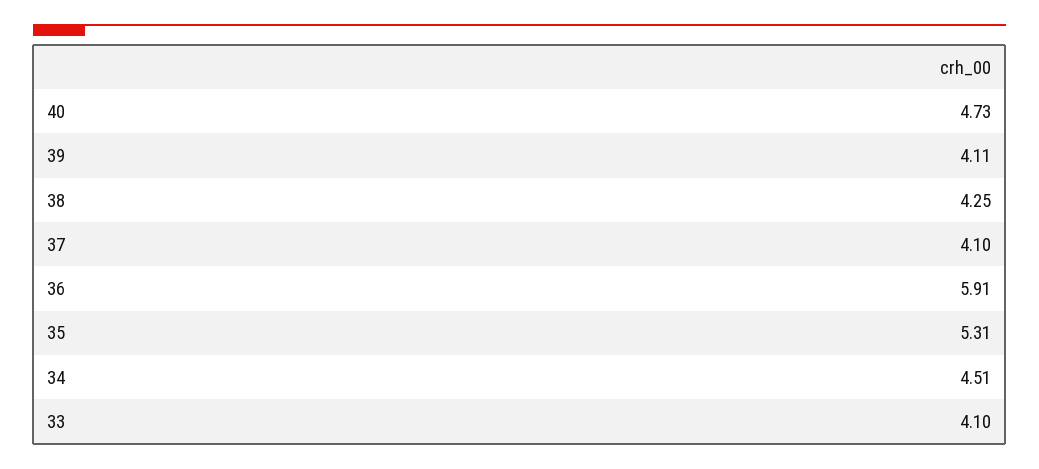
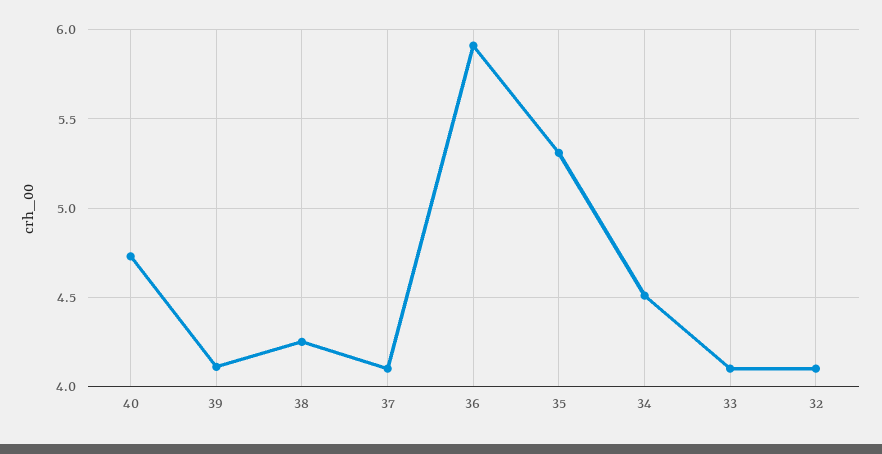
  {
    "40": 4.73,
    "39": 4.11,
    "38": 4.25,
    "37": 4.1,
    "36": 5.91,
    "35": 5.31,
    "34": 4.51,
-   "33": 4.1
+   "33": 4.1,
+   "32": 4.1
  }

